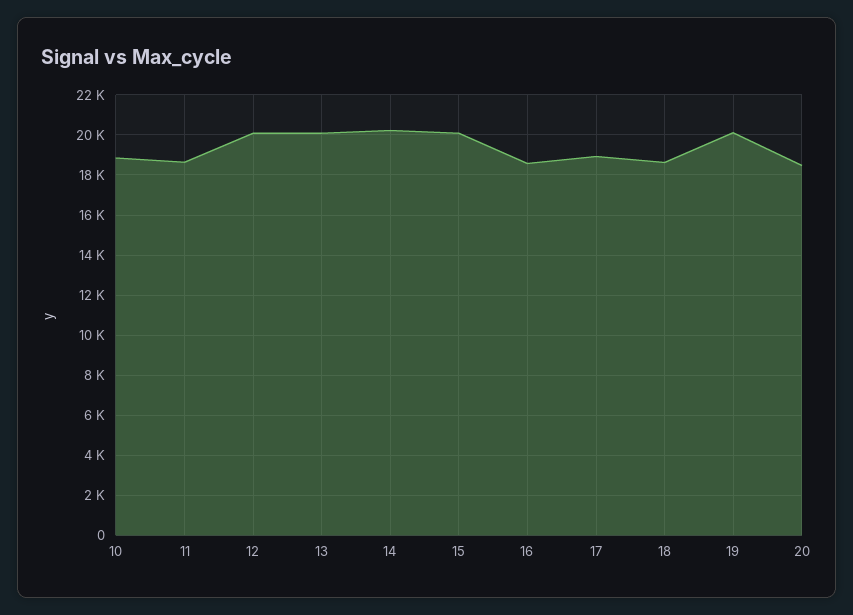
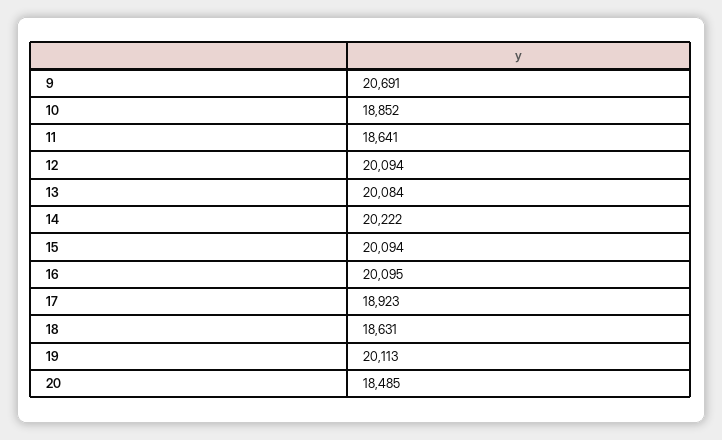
  {
    "10": 18852,
    "11": 18641,
    "12": 20094,
    "13": 20084,
    "14": 20222,
    "15": 20094,
-   "16": 18500,
+   "16": 20095,
    "17": 18923,
    "18": 18631,
    "19": 20113,
-   "20": 18485
+   "20": 18485,
+   "9": 20691
  }

